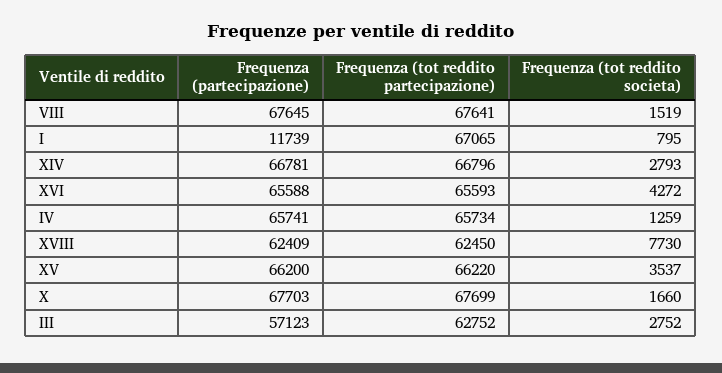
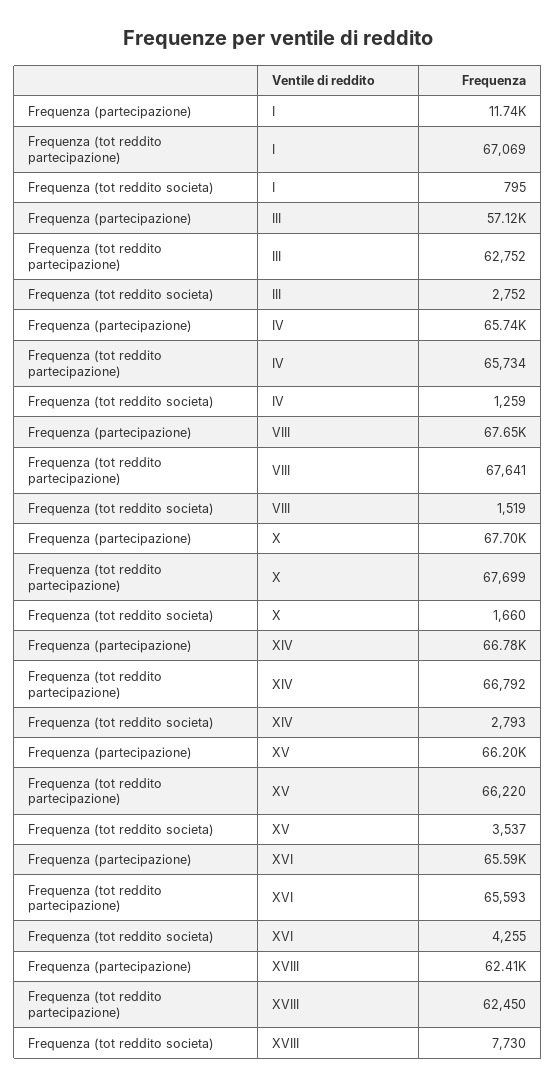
  {
    "Frequenza (partecipazione)": {
      "VIII": 67645,
      "I": 11739,
      "XIV": 66781,
      "XVI": 65588,
      "IV": 65741,
      "XVIII": 62409,
      "XV": 66200,
      "X": 67703,
      "III": 57123
    },
    "Frequenza (tot reddito partecipazione)": {
      "VIII": 67641,
-     "I": 67065,
+     "I": 67069,
-     "XIV": 66796,
+     "XIV": 66792,
      "XVI": 65593,
      "IV": 65734,
      "XVIII": 62450,
      "XV": 66220,
      "X": 67699,
      "III": 62752
    },
    "Frequenza (tot reddito societa)": {
      "VIII": 1519,
      "I": 795,
      "XIV": 2793,
-     "XVI": 4272,
+     "XVI": 4255,
      "IV": 1259,
      "XVIII": 7730,
      "XV": 3537,
      "X": 1660,
      "III": 2752
    }
  }

